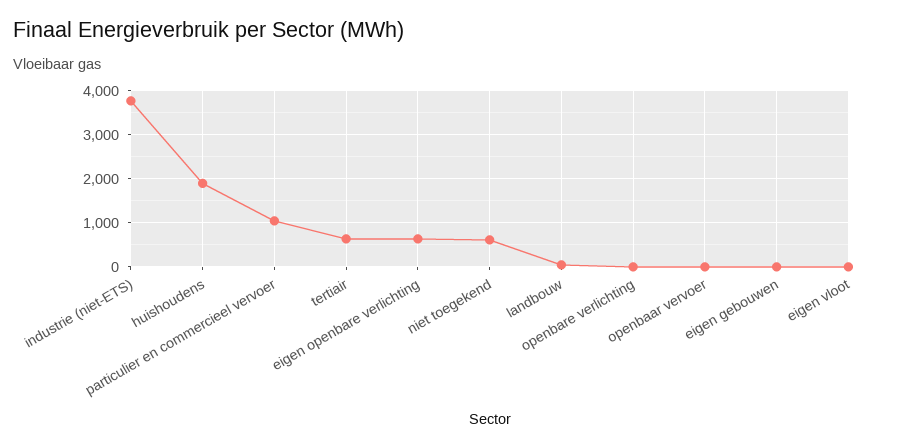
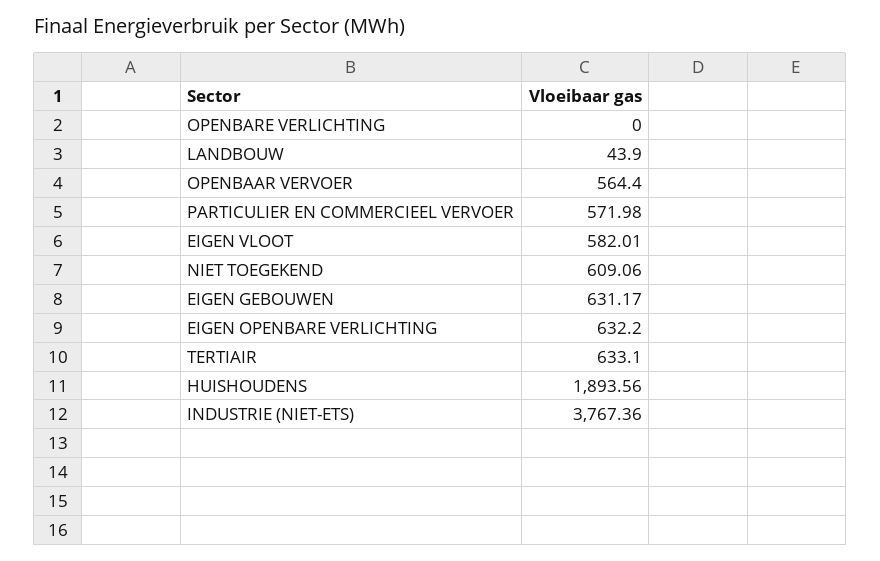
  {
    "industrie (niet-ETS)": 3767.36,
    "huishoudens": 1893.56,
-   "particulier en commercieel vervoer": 1000,
+   "particulier en commercieel vervoer": 571.98,
    "tertiair": 633.1,
    "eigen openbare verlichting": 632.2,
    "niet toegekend": 609.06,
    "landbouw": 43.9,
    "openbare verlichting": 0,
-   "openbaar vervoer": 0,
+   "openbaar vervoer": 564.4,
-   "eigen gebouwen": 0,
+   "eigen gebouwen": 631.17,
-   "eigen vloot": 0
+   "eigen vloot": 582.01
  }

